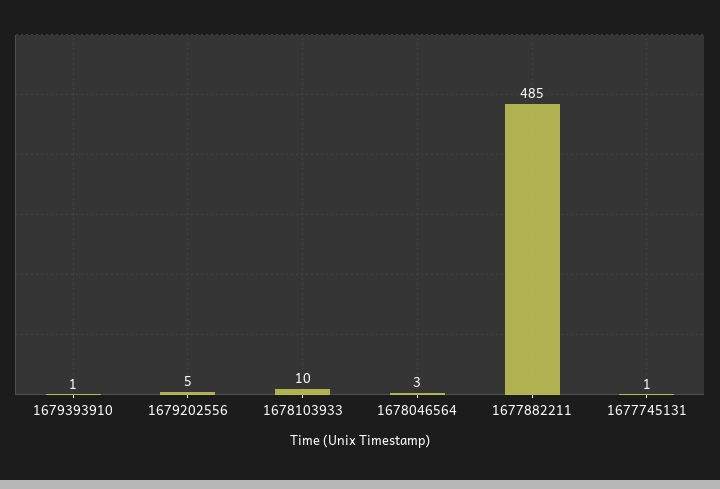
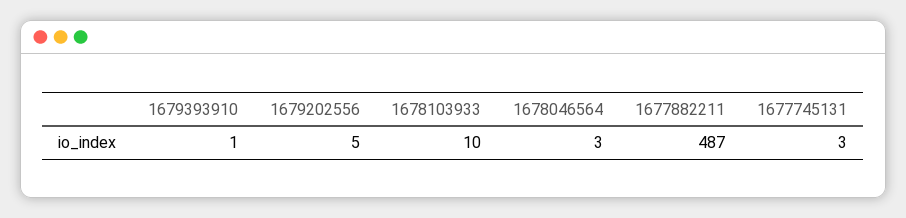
  {
    "1679393910": 1,
    "1679202556": 5,
    "1678103933": 10,
    "1678046564": 3,
-   "1677882211": 485,
+   "1677882211": 487,
-   "1677745131": 1
+   "1677745131": 3
  }

